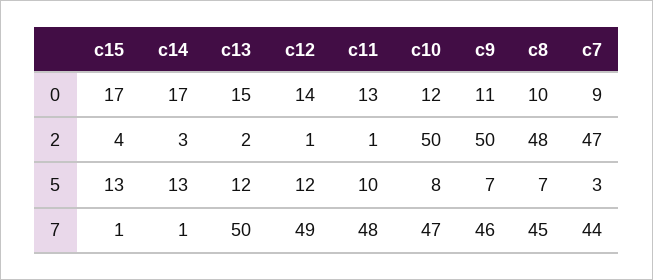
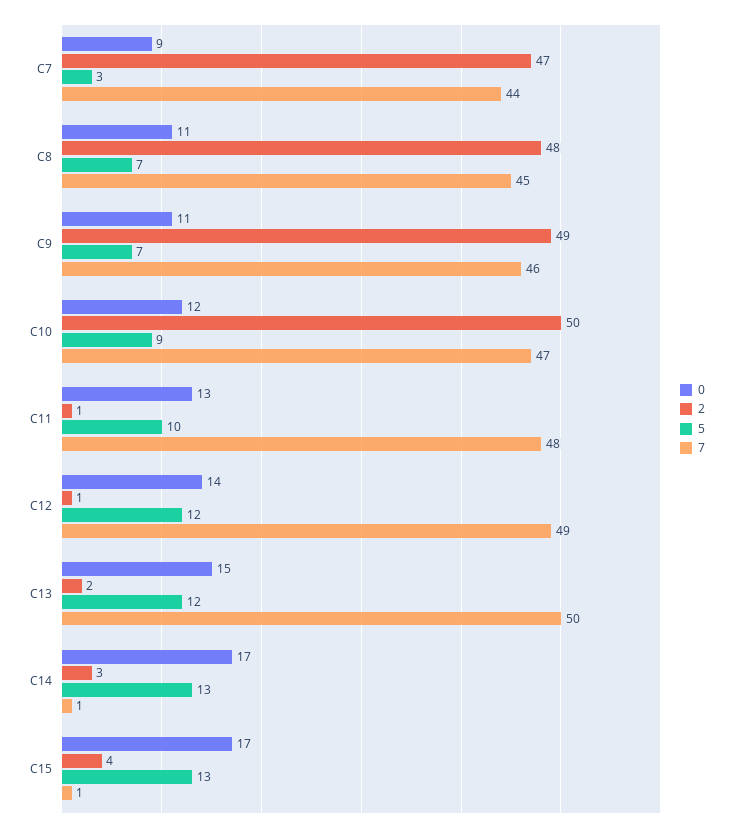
  {
    "0": {
      "c15": 17,
      "c14": 17,
      "c13": 15,
      "c12": 14,
      "c11": 13,
      "c10": 12,
      "c9": 11,
-     "c8": 10,
+     "c8": 11,
      "c7": 9
    },
    "2": {
      "c15": 4,
      "c14": 3,
      "c13": 2,
      "c12": 1,
      "c11": 1,
      "c10": 50,
-     "c9": 50,
+     "c9": 49,
      "c8": 48,
      "c7": 47
    },
    "5": {
      "c15": 13,
      "c14": 13,
      "c13": 12,
      "c12": 12,
      "c11": 10,
-     "c10": 8,
+     "c10": 9,
      "c9": 7,
      "c8": 7,
      "c7": 3
    },
    "7": {
      "c15": 1,
      "c14": 1,
      "c13": 50,
      "c12": 49,
      "c11": 48,
      "c10": 47,
      "c9": 46,
      "c8": 45,
      "c7": 44
    }
  }

